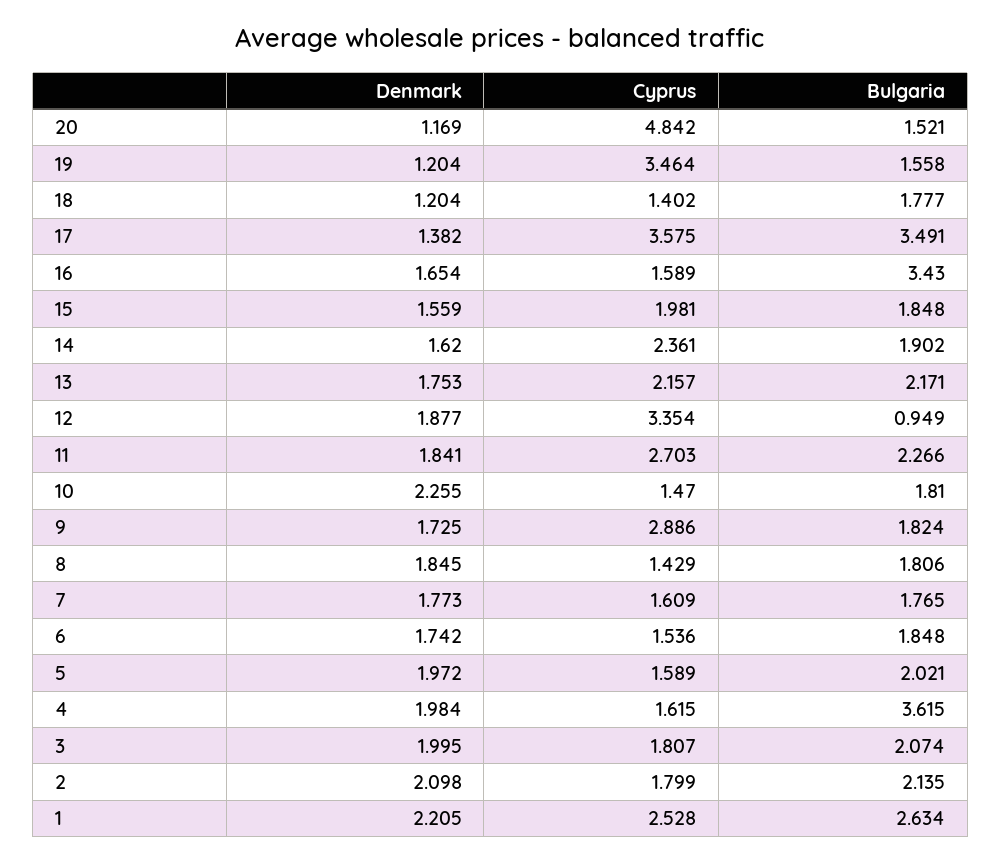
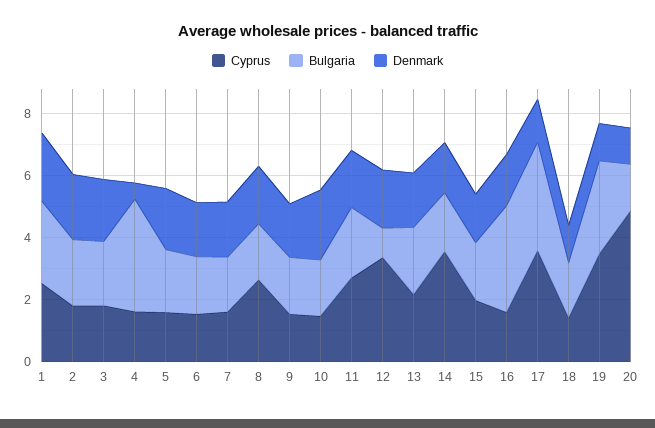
  {
    "Denmark": {
      "20": 1.169,
      "19": 1.204,
      "18": 1.204,
      "17": 1.382,
      "16": 1.654,
      "15": 1.559,
      "14": 1.62,
      "13": 1.753,
      "12": 1.877,
      "11": 1.841,
      "10": 2.255,
      "9": 1.725,
      "8": 1.845,
      "7": 1.773,
      "6": 1.742,
      "5": 1.972,
-     "4": 1.984,
+     "4": 0.5,
      "3": 1.995,
      "2": 2.098,
      "1": 2.205
    },
    "Cyprus": {
      "20": 4.842,
      "19": 3.464,
      "18": 1.402,
      "17": 3.575,
      "16": 1.589,
      "15": 1.981,
-     "14": 2.361,
+     "14": 3.5,
      "13": 2.157,
      "12": 3.354,
      "11": 2.703,
      "10": 1.47,
-     "9": 2.886,
+     "9": 1.5,
-     "8": 1.429,
+     "8": 2.5,
      "7": 1.609,
      "6": 1.536,
      "5": 1.589,
      "4": 1.615,
      "3": 1.807,
      "2": 1.799,
      "1": 2.528
    },
    "Bulgaria": {
      "20": 1.521,
-     "19": 1.558,
+     "19": 3,
      "18": 1.777,
      "17": 3.491,
      "16": 3.43,
      "15": 1.848,
      "14": 1.902,
      "13": 2.171,
      "12": 0.949,
      "11": 2.266,
      "10": 1.81,
      "9": 1.824,
      "8": 1.806,
      "7": 1.765,
      "6": 1.848,
      "5": 2.021,
      "4": 3.615,
      "3": 2.074,
      "2": 2.135,
      "1": 2.634
    }
  }

